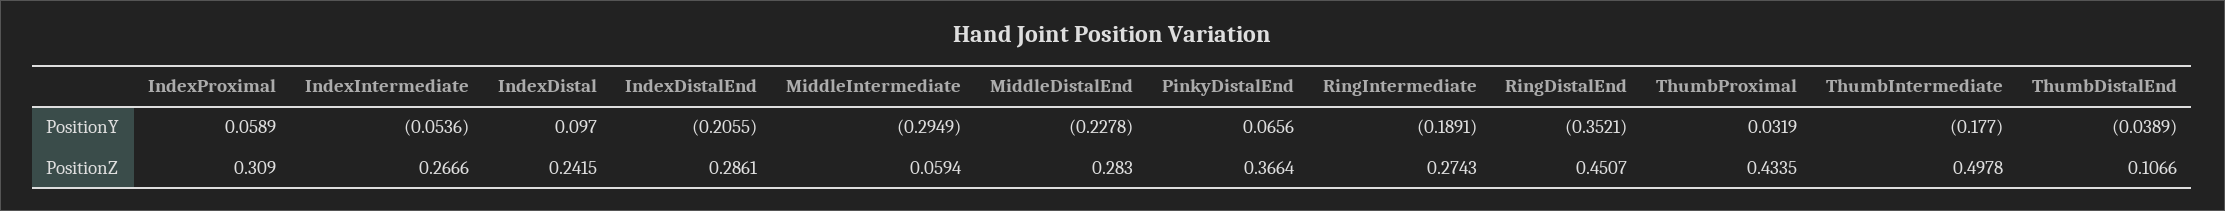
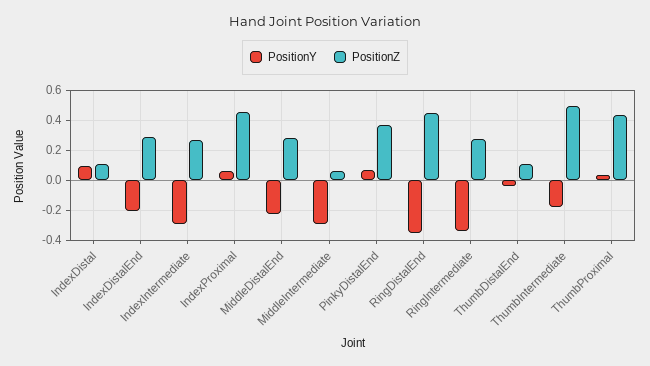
  {
    "PositionY": {
      "IndexProximal": 0.0589,
-     "IndexIntermediate": -0.0536,
+     "IndexIntermediate": -0.3,
      "IndexDistal": 0.097,
      "IndexDistalEnd": -0.2055,
      "MiddleIntermediate": -0.2949,
      "MiddleDistalEnd": -0.2278,
      "PinkyDistalEnd": 0.0656,
-     "RingIntermediate": -0.1891,
+     "RingIntermediate": -0.35,
      "RingDistalEnd": -0.3521,
      "ThumbProximal": 0.0319,
      "ThumbIntermediate": -0.177,
      "ThumbDistalEnd": -0.0389
    },
    "PositionZ": {
-     "IndexProximal": 0.309,
+     "IndexProximal": 0.45,
      "IndexIntermediate": 0.2666,
-     "IndexDistal": 0.2415,
+     "IndexDistal": 0.1,
      "IndexDistalEnd": 0.2861,
      "MiddleIntermediate": 0.0594,
      "MiddleDistalEnd": 0.283,
      "PinkyDistalEnd": 0.3664,
      "RingIntermediate": 0.2743,
      "RingDistalEnd": 0.4507,
      "ThumbProximal": 0.4335,
      "ThumbIntermediate": 0.4978,
      "ThumbDistalEnd": 0.1066
    }
  }

